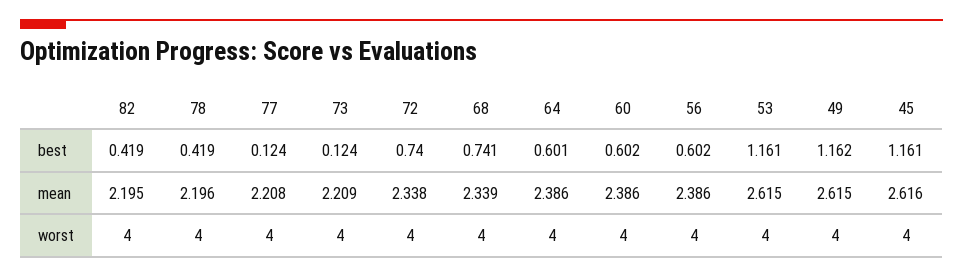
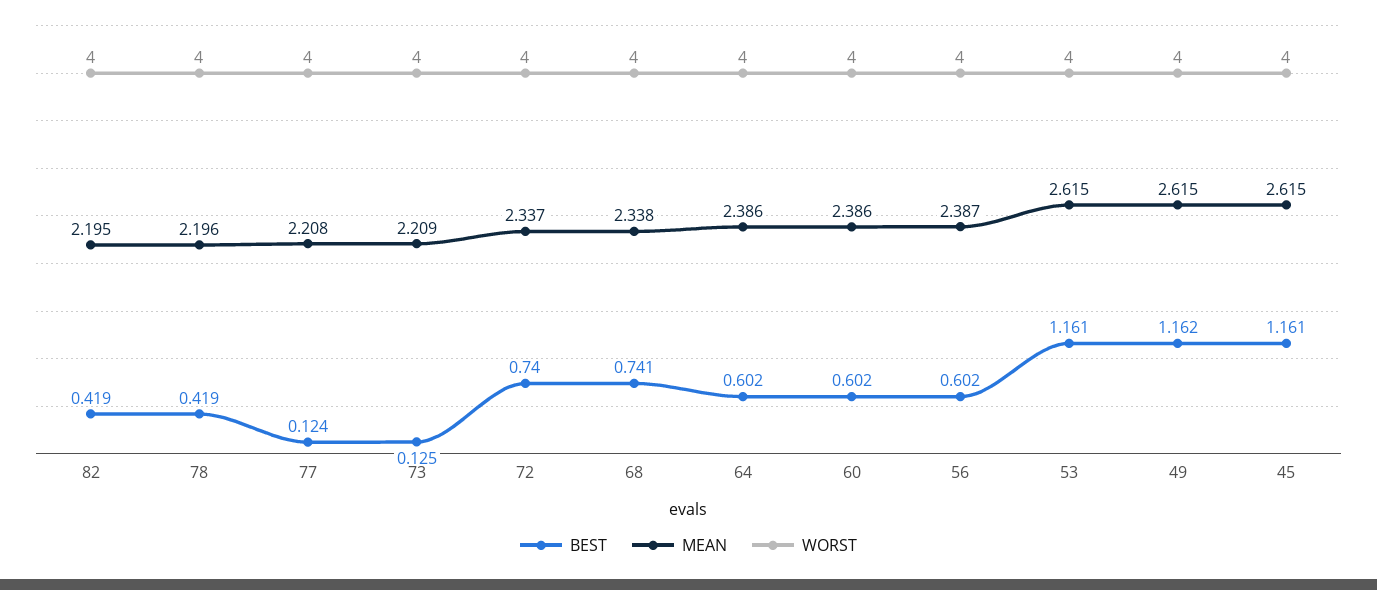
  {
    "best": {
      "82": 0.419,
      "78": 0.419,
      "77": 0.124,
-     "73": 0.124,
+     "73": 0.125,
      "72": 0.74,
      "68": 0.741,
-     "64": 0.601,
+     "64": 0.602,
      "60": 0.602,
      "56": 0.602,
      "53": 1.161,
      "49": 1.162,
      "45": 1.161
    },
    "mean": {
      "82": 2.195,
      "78": 2.196,
      "77": 2.208,
      "73": 2.209,
-     "72": 2.338,
+     "72": 2.337,
-     "68": 2.339,
+     "68": 2.338,
      "64": 2.386,
      "60": 2.386,
-     "56": 2.386,
+     "56": 2.387,
      "53": 2.615,
      "49": 2.615,
-     "45": 2.616
+     "45": 2.615
    },
    "worst": {
      "82": 4,
      "78": 4,
      "77": 4,
      "73": 4,
      "72": 4,
      "68": 4,
      "64": 4,
      "60": 4,
      "56": 4,
      "53": 4,
      "49": 4,
      "45": 4
    }
  }

